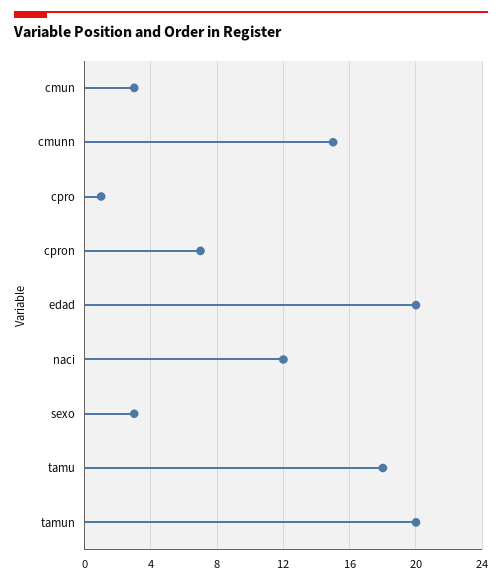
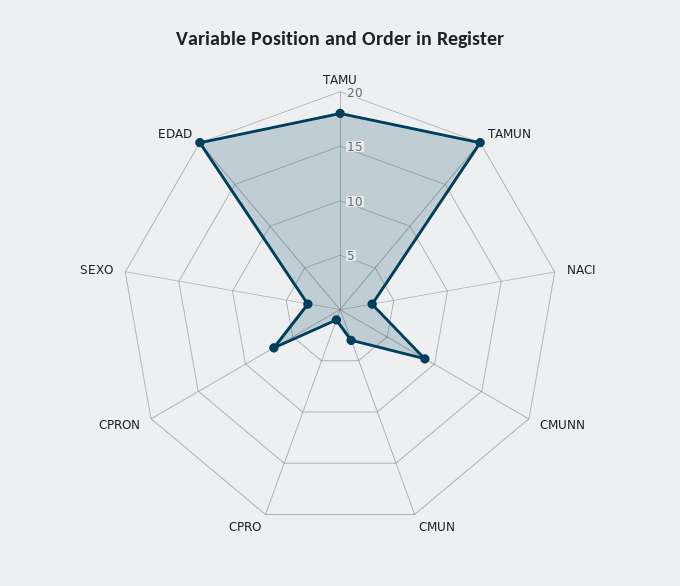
  {
    "cmun": 3,
-   "cmunn": 15,
+   "cmunn": 9,
    "cpro": 1,
    "cpron": 7,
    "edad": 20,
-   "naci": 12,
+   "naci": 3,
    "sexo": 3,
    "tamu": 18,
    "tamun": 20
  }

